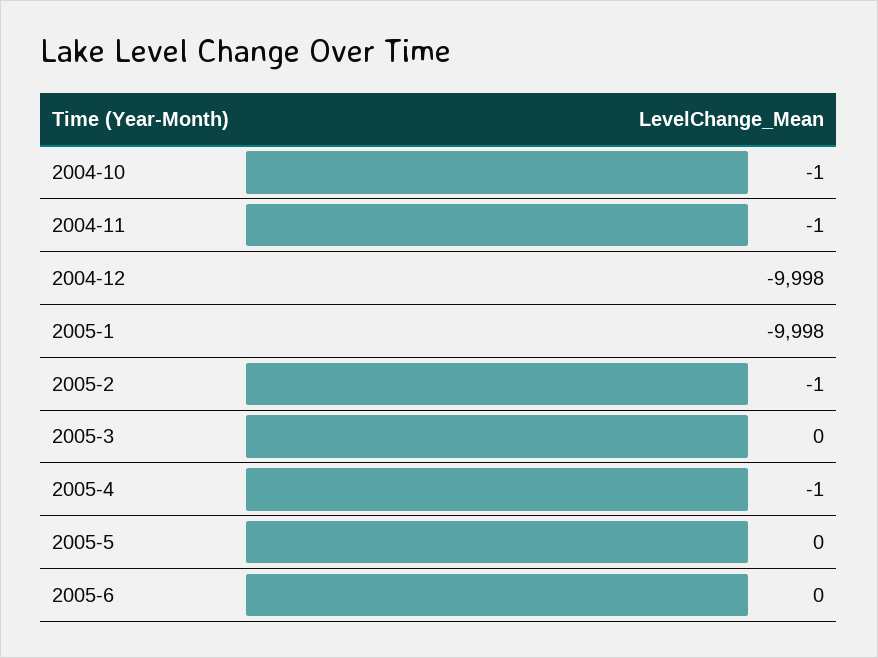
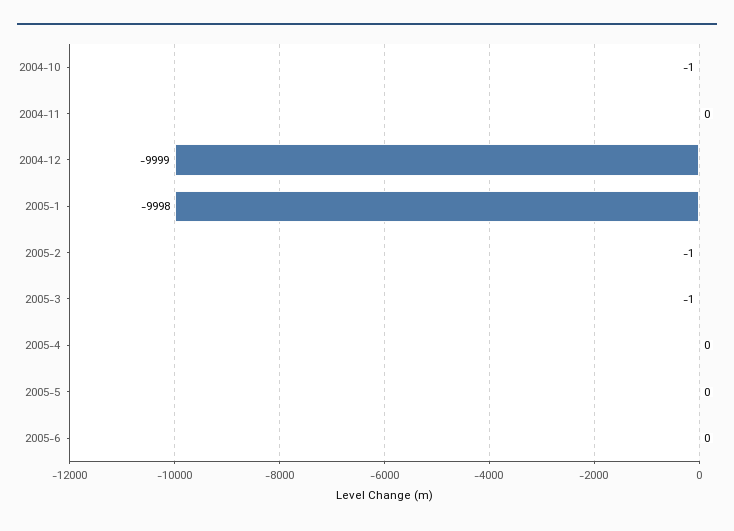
  {
    "2004-10": -1,
-   "2004-11": -1,
+   "2004-11": 0,
-   "2004-12": -9998,
+   "2004-12": -9999,
    "2005-1": -9998,
    "2005-2": -1,
-   "2005-3": 0,
+   "2005-3": -1,
-   "2005-4": -1,
+   "2005-4": 0,
    "2005-5": 0,
    "2005-6": 0
  }

